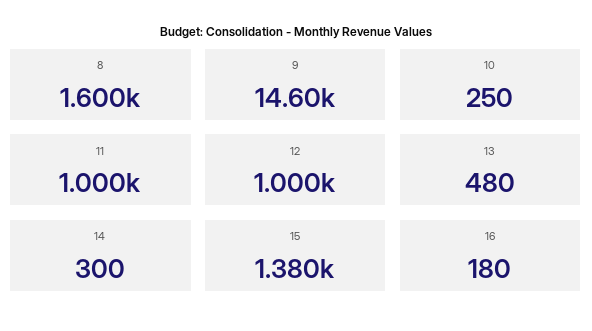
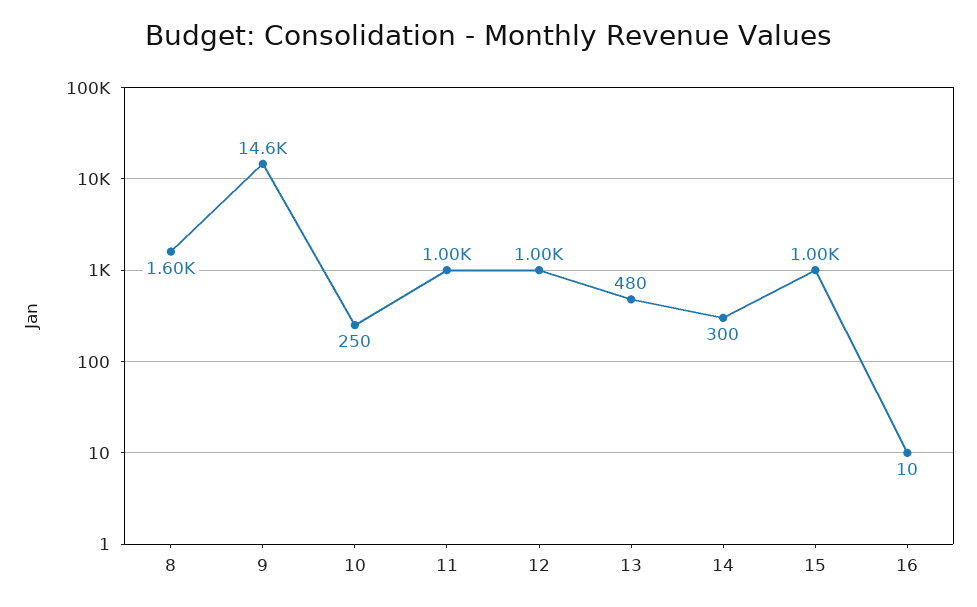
  {
    "8": 1600,
    "9": 14600,
    "10": 250,
    "11": 1000,
    "12": 1000,
    "13": 480,
    "14": 300,
-   "15": 1380,
+   "15": 1000,
-   "16": 180
+   "16": 10
  }

